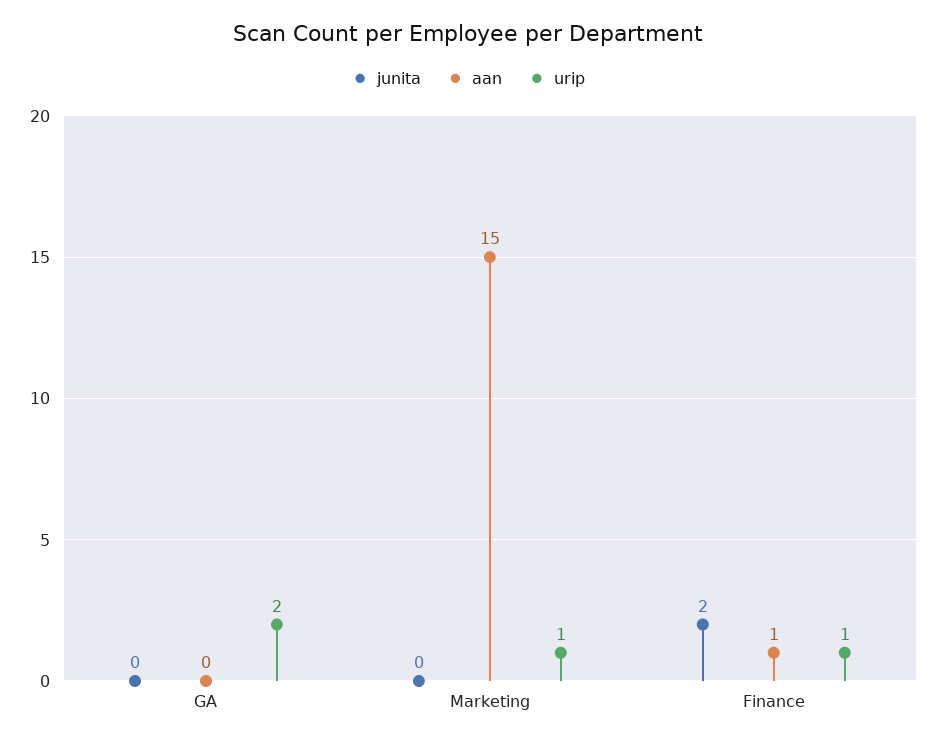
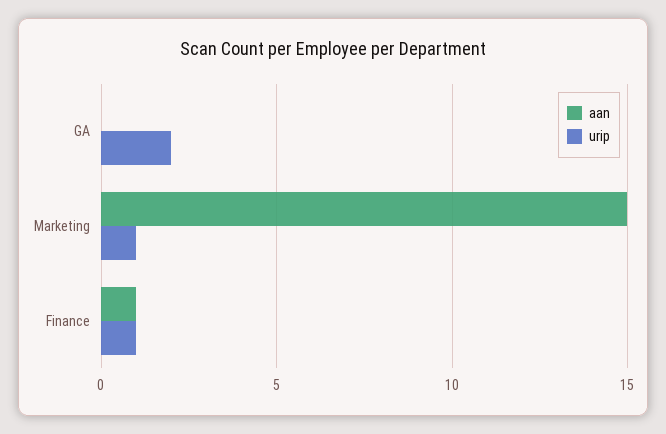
  {
-   "junita": {
-     "GA": 0,
-     "Marketing": 0,
-     "Finance": 2
-   },
    "aan": {
      "GA": 0,
      "Marketing": 15,
      "Finance": 1
    },
    "urip": {
      "GA": 2,
      "Marketing": 1,
      "Finance": 1
    }
  }

